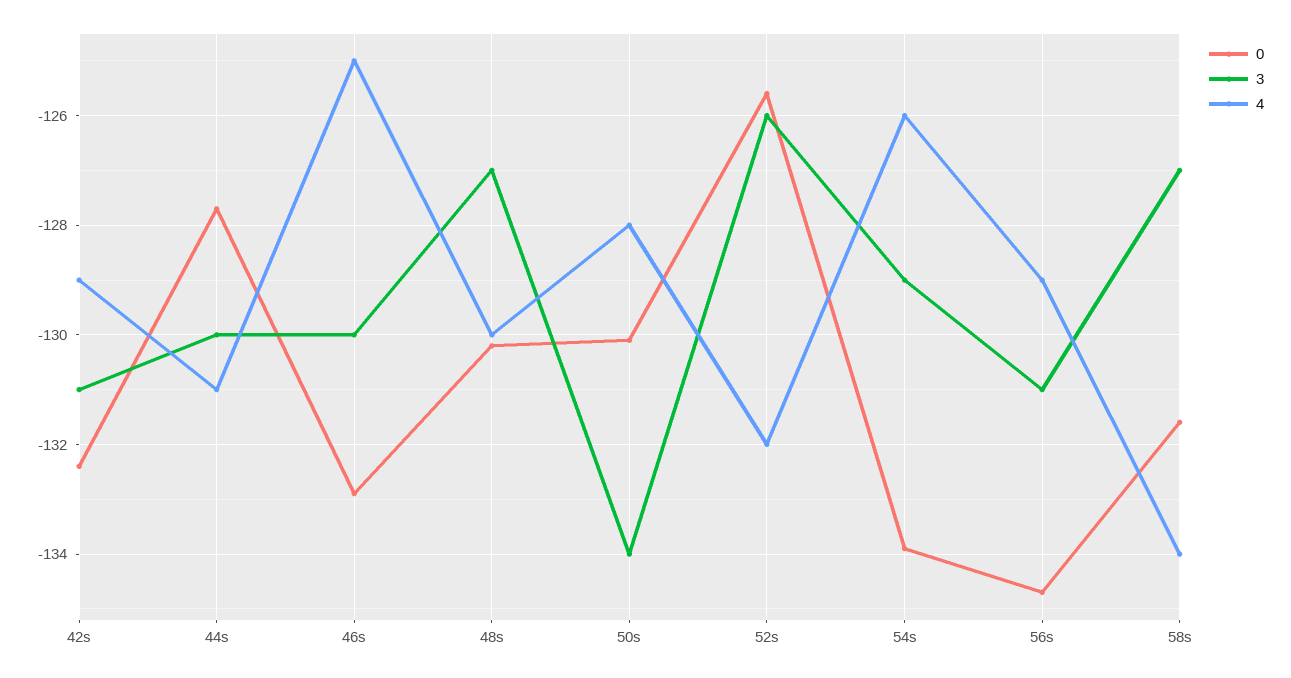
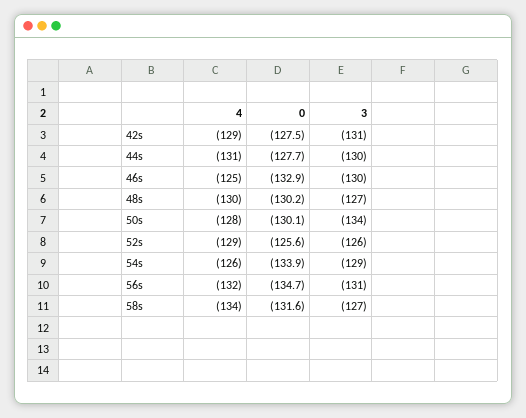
  {
    "0": {
-     "42s": -132.5,
+     "42s": -127.5,
      "44s": -127.7,
      "46s": -132.9,
      "48s": -130.2,
      "50s": -130.1,
      "52s": -125.6,
      "54s": -133.9,
      "56s": -134.7,
      "58s": -131.6
    },
    "3": {
      "42s": -131,
      "44s": -130,
      "46s": -130,
      "48s": -127,
      "50s": -134,
      "52s": -126,
      "54s": -129,
      "56s": -131,
      "58s": -127
    },
    "4": {
      "42s": -129,
      "44s": -131,
      "46s": -125,
      "48s": -130,
      "50s": -128,
-     "52s": -132,
+     "52s": -129,
      "54s": -126,
-     "56s": -129,
+     "56s": -132,
      "58s": -134
    }
  }

